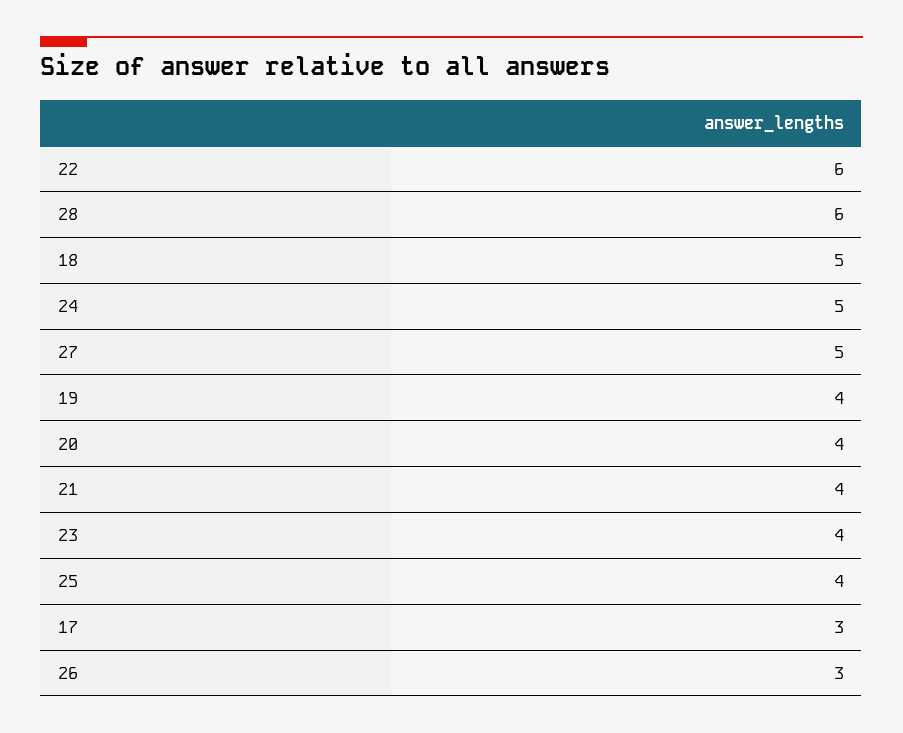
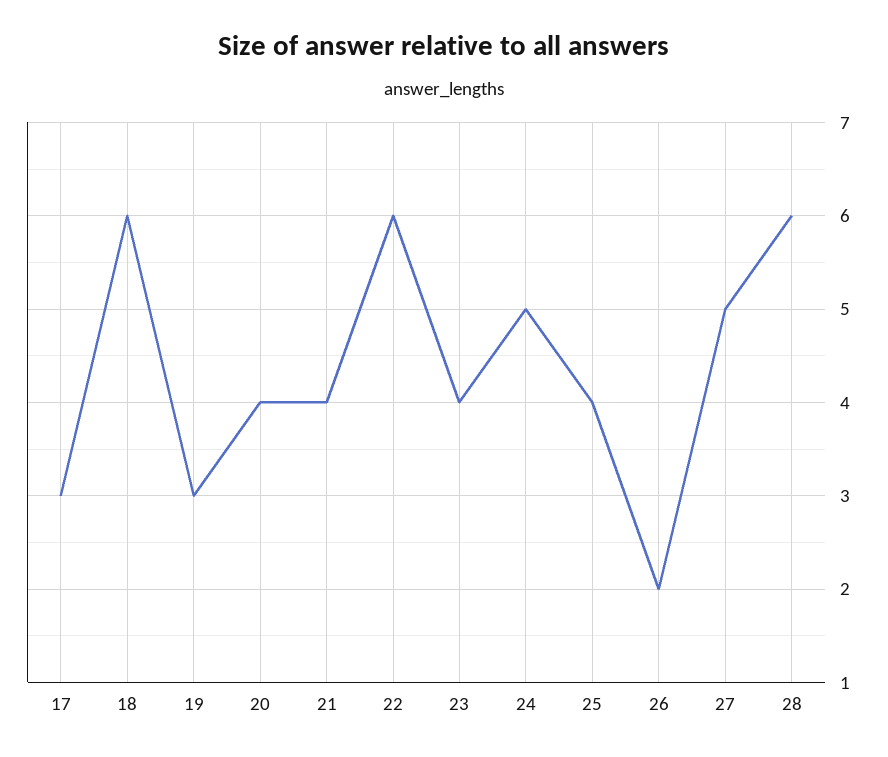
  {
    "22": 6,
    "28": 6,
-   "18": 5,
+   "18": 6,
    "24": 5,
    "27": 5,
-   "19": 4,
+   "19": 3,
    "20": 4,
    "21": 4,
    "23": 4,
    "25": 4,
    "17": 3,
-   "26": 3
+   "26": 2
  }

